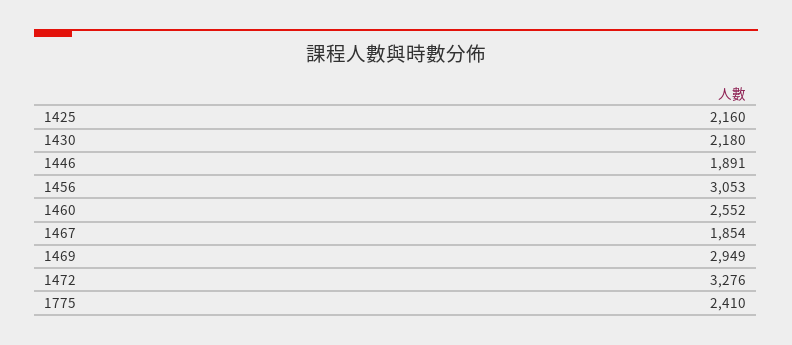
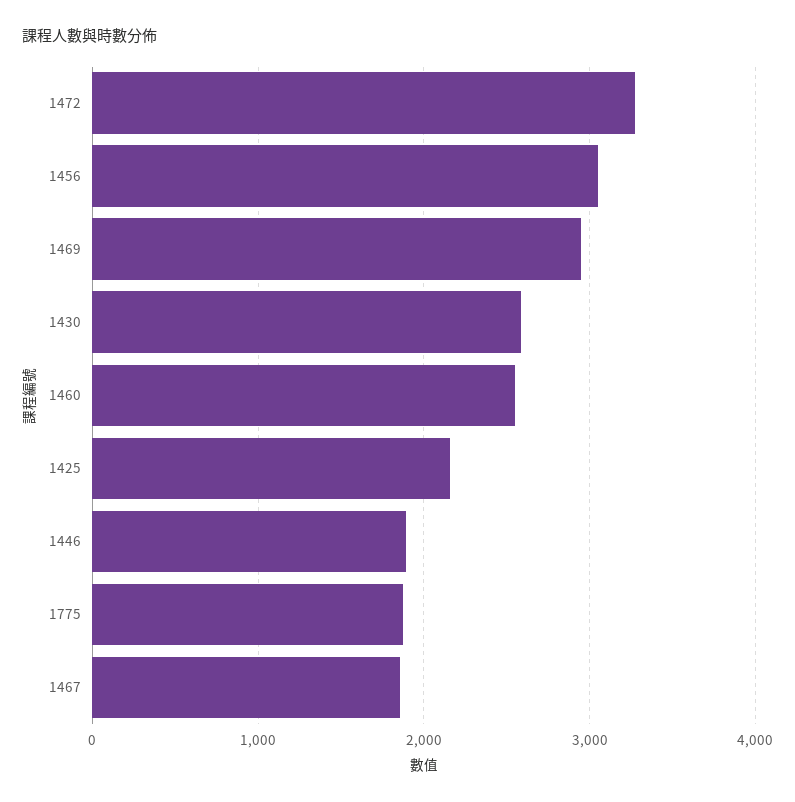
  {
    "1425": 2160,
-   "1430": 2180,
+   "1430": 2600,
    "1446": 1891,
    "1456": 3053,
    "1460": 2552,
    "1467": 1854,
    "1469": 2949,
    "1472": 3276,
-   "1775": 2410
+   "1775": 1900
  }

